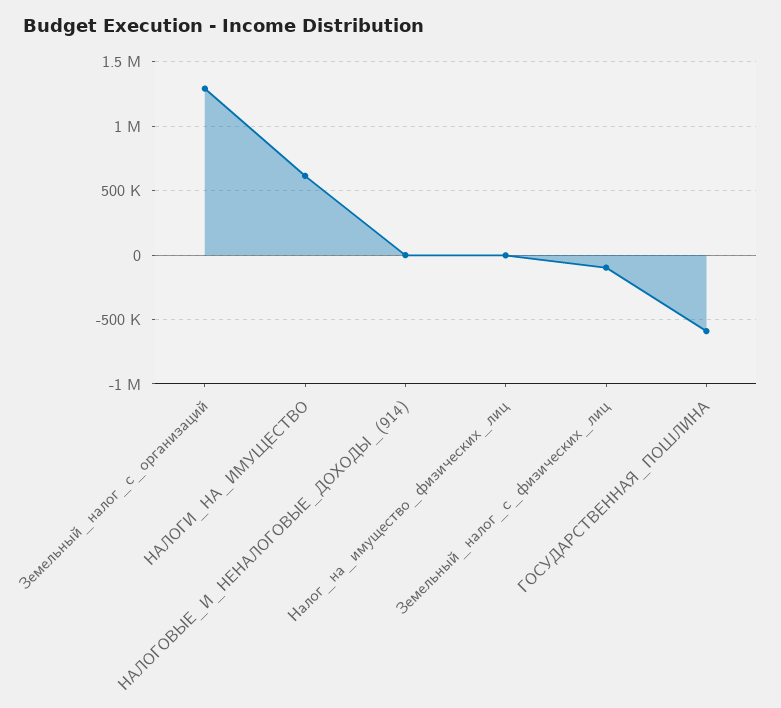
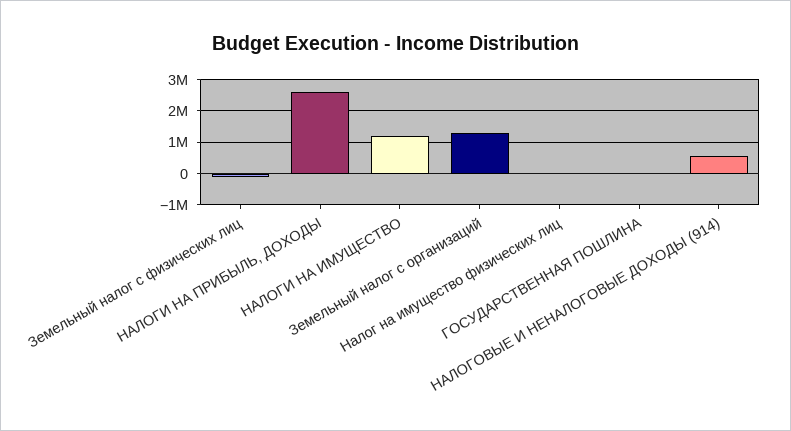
  {
    "Земельный_налог_с_организаций": 1300000,
-   "НАЛОГИ_НА_ИМУЩЕСТВО": 600000,
+   "НАЛОГИ_НА_ИМУЩЕСТВО": 1200000,
-   "НАЛОГОВЫЕ_И_НЕНАЛОГОВЫЕ_ДОХОДЫ_(914)": 0,
+   "НАЛОГОВЫЕ_И_НЕНАЛОГОВЫЕ_ДОХОДЫ_(914)": 600000,
    "Налог_на_имущество_физических_лиц": 0,
    "Земельный_налог_с_физических_лиц": -100000,
-   "ГОСУДАРСТВЕННАЯ_ПОШЛИНА": -600000
+   "ГОСУДАРСТВЕННАЯ_ПОШЛИНА": 0,
+   "НАЛОГИ НА ПРИБЫЛЬ, ДОХОДЫ": 2600000
  }

